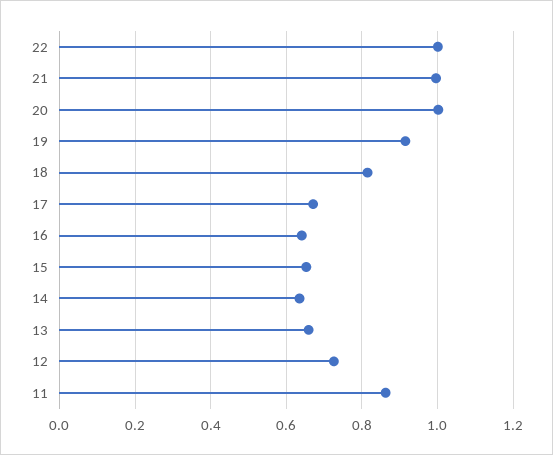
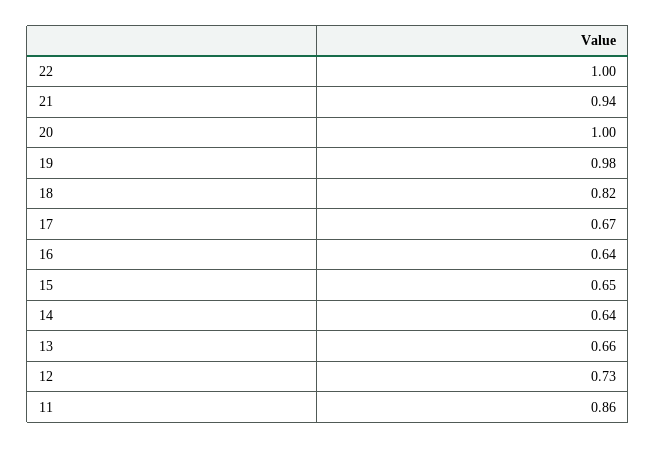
  {
    "22": 1,
-   "21": 1,
+   "21": 0.94,
    "20": 1,
-   "19": 0.92,
+   "19": 0.98,
    "18": 0.82,
    "17": 0.67,
    "16": 0.64,
    "15": 0.65,
    "14": 0.64,
    "13": 0.66,
    "12": 0.73,
    "11": 0.86
  }

